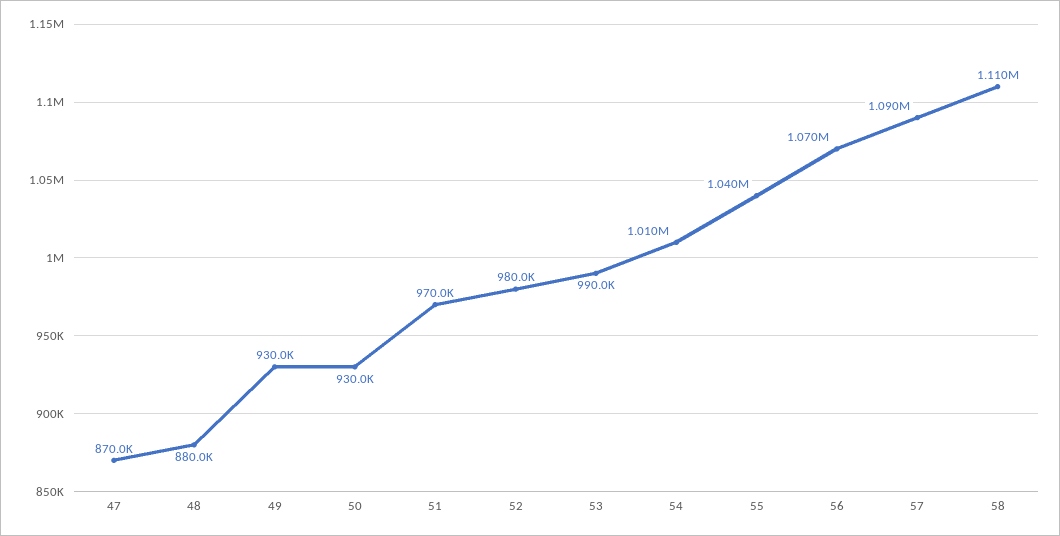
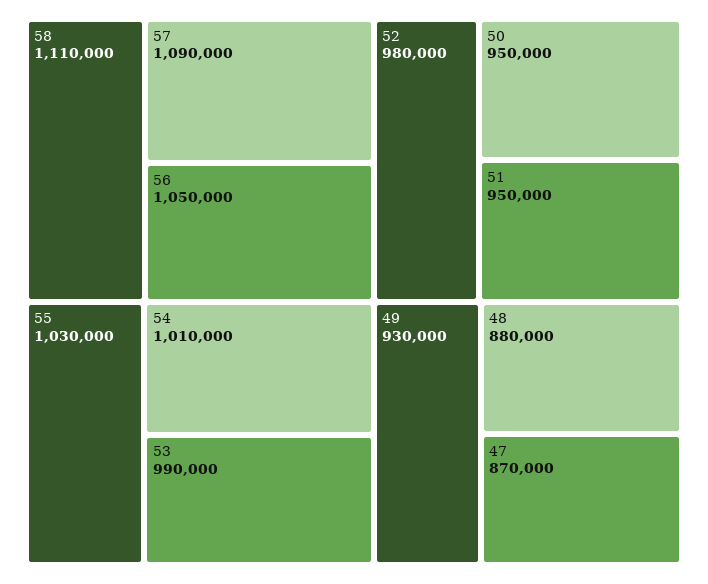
  {
    "47": 870000,
    "48": 880000,
    "49": 930000,
-   "50": 930000,
+   "50": 950000,
-   "51": 970000,
+   "51": 950000,
    "52": 980000,
    "53": 990000,
    "54": 1010000,
-   "55": 1040000,
+   "55": 1030000,
-   "56": 1070000,
+   "56": 1050000,
    "57": 1090000,
    "58": 1110000
  }

